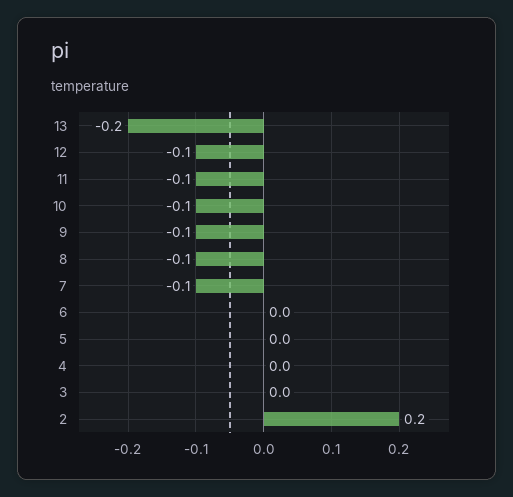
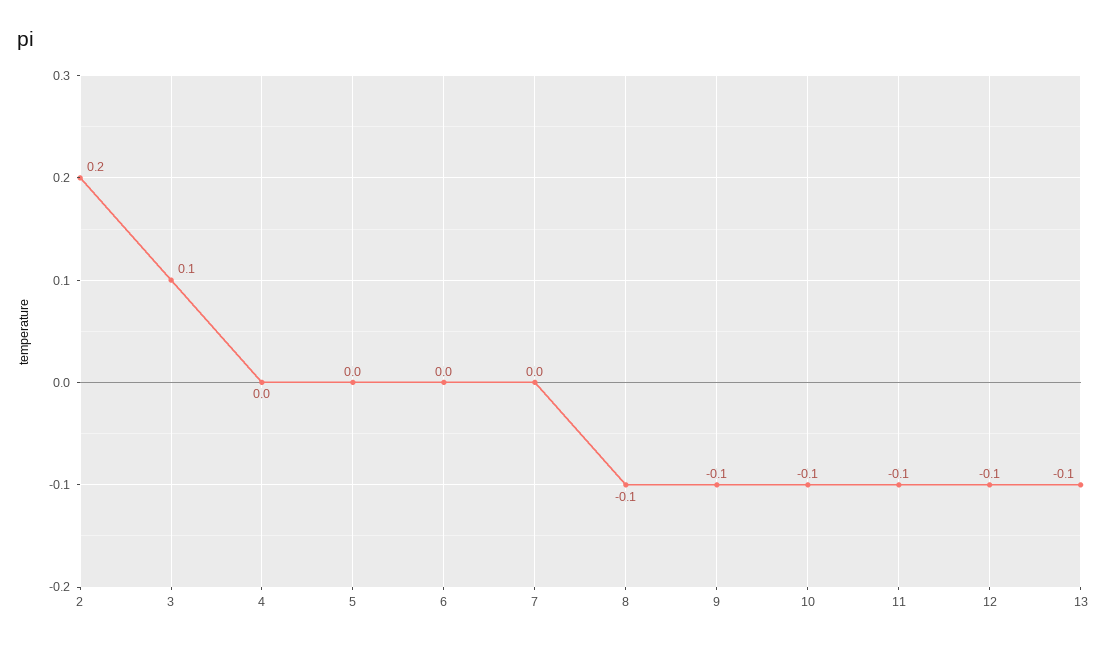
  {
-   "13": -0.2,
+   "13": -0.1,
    "12": -0.1,
    "11": -0.1,
    "10": -0.1,
    "9": -0.1,
    "8": -0.1,
-   "7": -0.1,
+   "7": 0,
    "6": 0,
    "5": 0,
    "4": 0,
-   "3": 0,
+   "3": 0.1,
    "2": 0.2
  }

